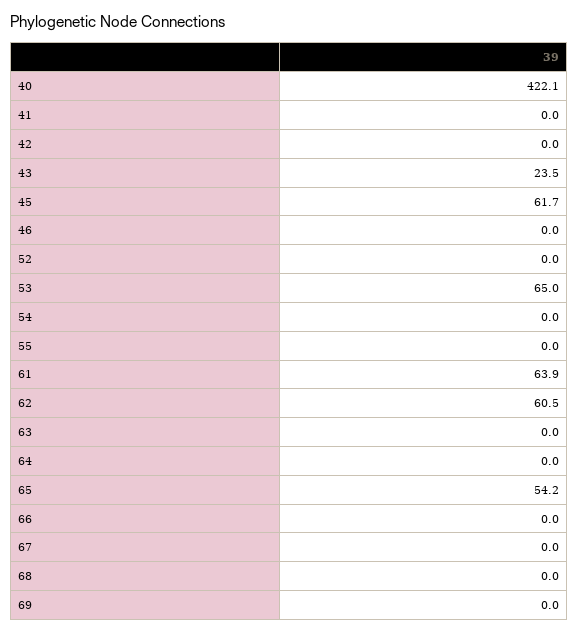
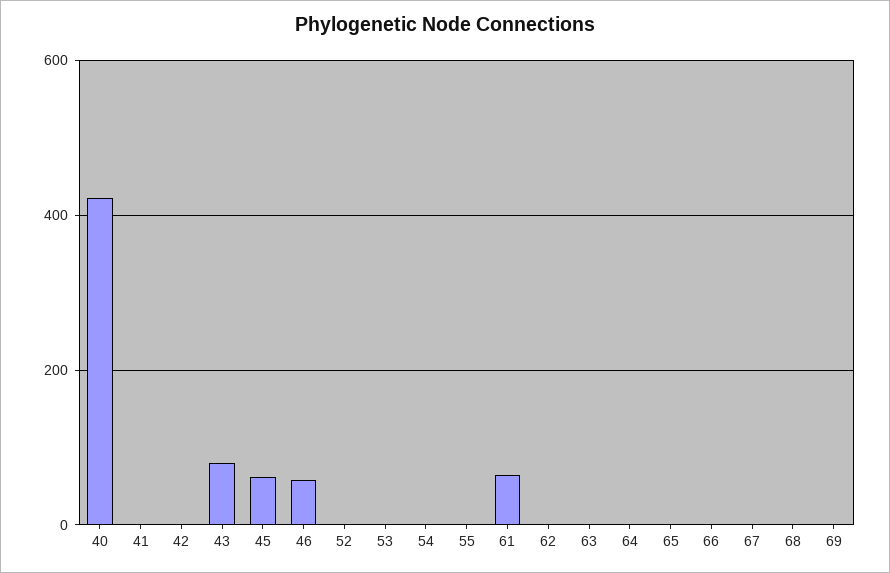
  {
    "40": 422.1,
    "41": 0,
    "42": 0,
-   "43": 23.5,
+   "43": 80,
    "45": 61.7,
-   "46": 0,
+   "46": 60,
    "52": 0,
-   "53": 65,
+   "53": 0,
    "54": 0,
    "55": 0,
    "61": 63.9,
-   "62": 60.5,
+   "62": 0,
    "63": 0,
    "64": 0,
-   "65": 54.2,
+   "65": 0,
    "66": 0,
    "67": 0,
    "68": 0,
    "69": 0
  }

